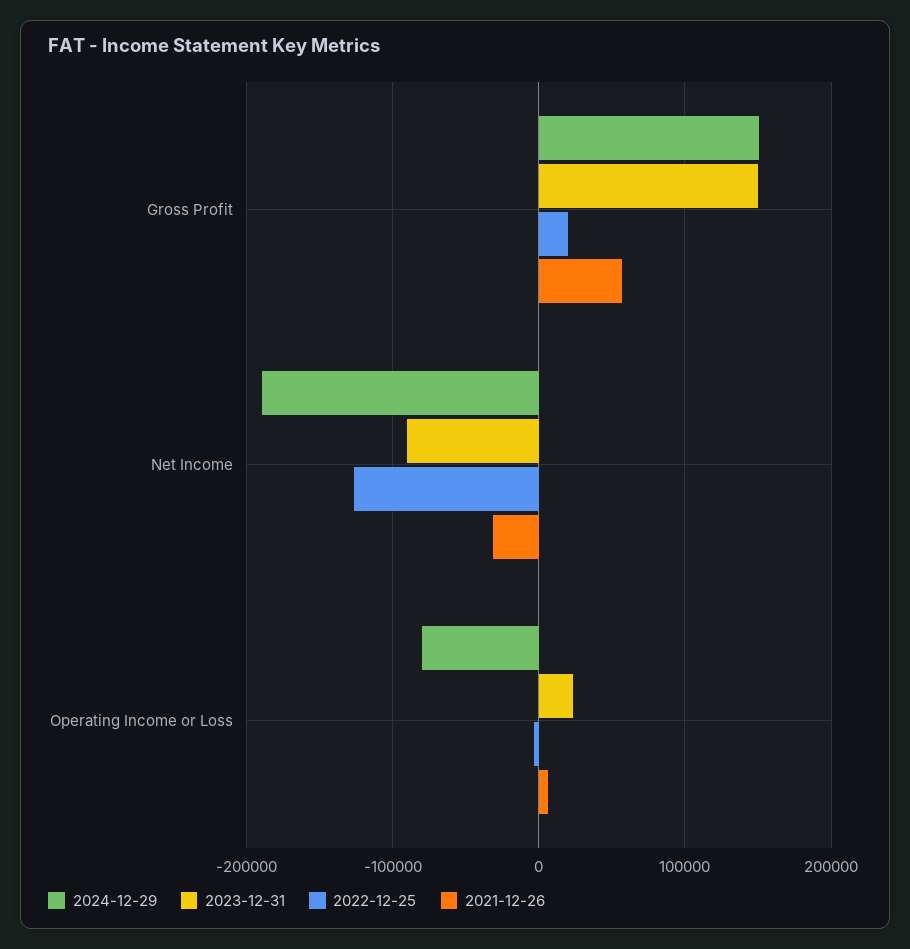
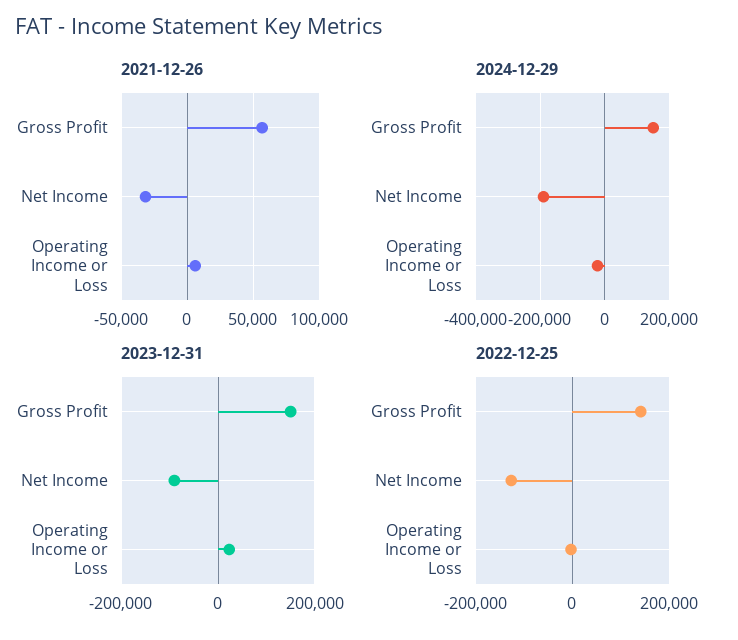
  {
    "2024-12-29": {
      "Gross Profit": 150000,
      "Net Income": -190000,
-     "Operating Income or Loss": -80000
+     "Operating Income or Loss": -20000
    },
    "2023-12-31": {
      "Gross Profit": 150000,
      "Net Income": -90000,
      "Operating Income or Loss": 20000
    },
    "2022-12-25": {
-     "Gross Profit": 20000,
+     "Gross Profit": 140000,
      "Net Income": -130000,
      "Operating Income or Loss": 0
    },
    "2021-12-26": {
      "Gross Profit": 55000,
      "Net Income": -30000,
      "Operating Income or Loss": 5000
    }
  }

